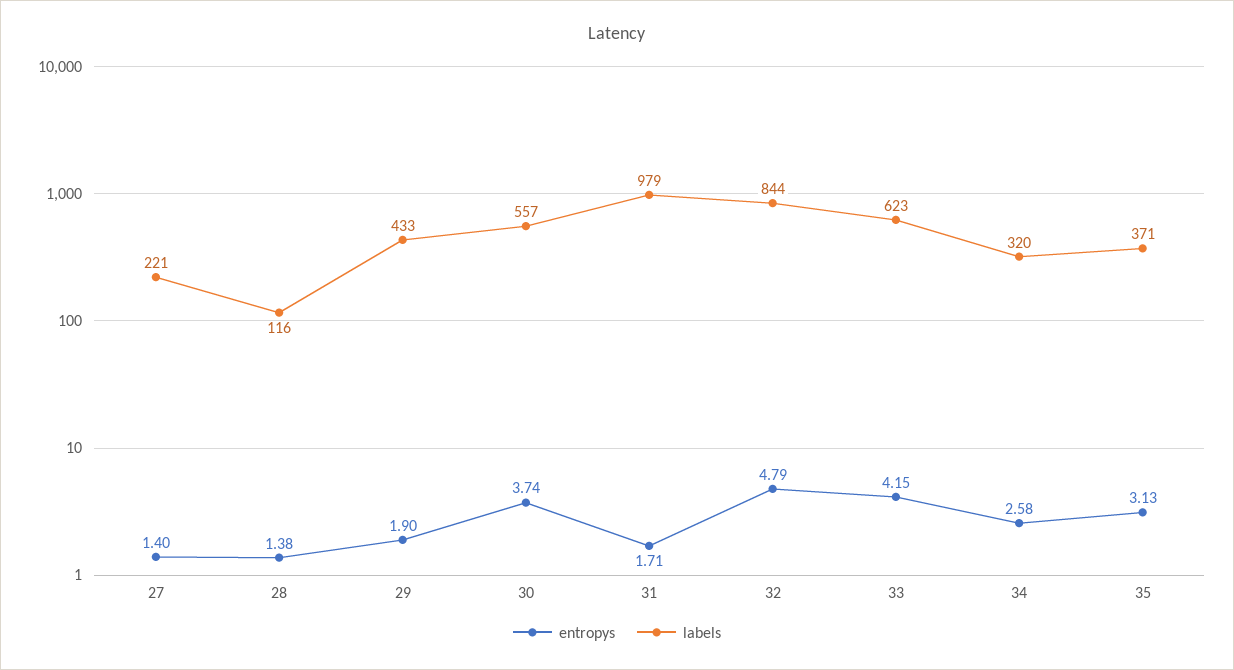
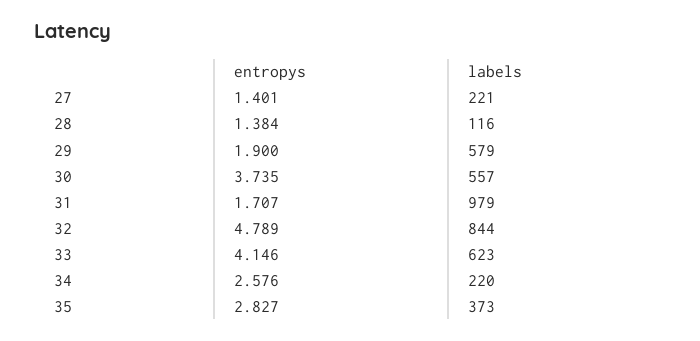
  {
    "entropys": {
      "27": 1.401,
      "28": 1.384,
      "29": 1.9,
      "30": 3.735,
      "31": 1.707,
      "32": 4.789,
      "33": 4.146,
      "34": 2.576,
-     "35": 3.13
+     "35": 2.827
    },
    "labels": {
      "27": 221,
      "28": 116,
-     "29": 433,
+     "29": 579,
      "30": 557,
      "31": 979,
      "32": 844,
      "33": 623,
-     "34": 320,
+     "34": 220,
-     "35": 371
+     "35": 373
    }
  }

